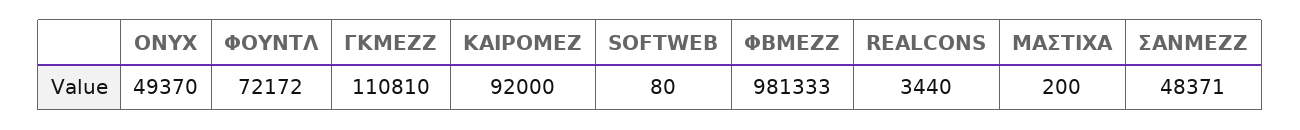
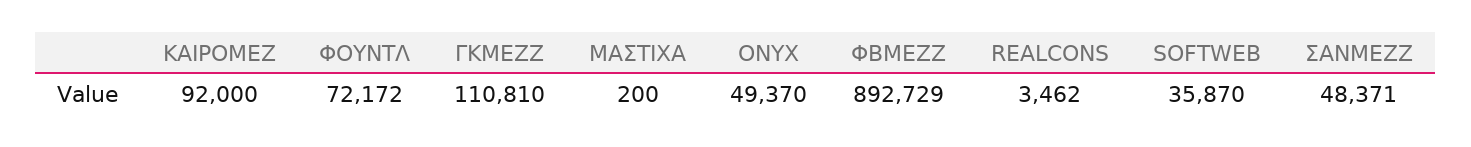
  {
    "ONYX": 49370,
    "ΦΟΥΝΤΛ": 72172,
    "ΓΚΜΕΖΖ": 110810,
    "ΚΑΙΡΟΜΕΖ": 92000,
-   "SOFTWEB": 80,
+   "SOFTWEB": 35870,
-   "ΦΒΜΕΖΖ": 981333,
+   "ΦΒΜΕΖΖ": 892729,
-   "REALCONS": 3440,
+   "REALCONS": 3462,
    "ΜΑΣΤΙΧΑ": 200,
    "ΣΑΝΜΕΖΖ": 48371
  }

